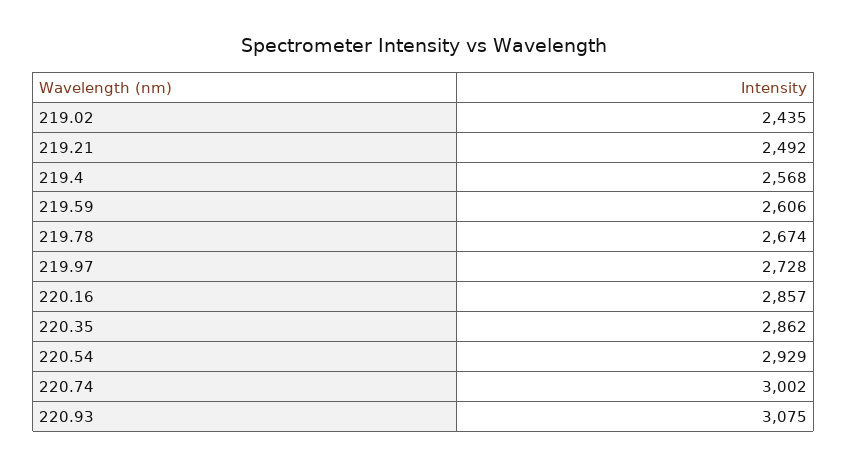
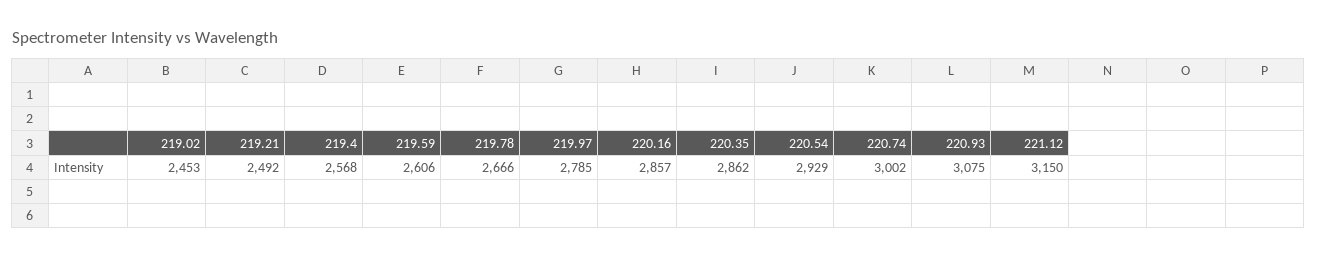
  {
-   "219.02": 2435,
+   "219.02": 2453,
    "219.21": 2492,
    "219.4": 2568,
    "219.59": 2606,
-   "219.78": 2674,
+   "219.78": 2666,
-   "219.97": 2728,
+   "219.97": 2785,
    "220.16": 2857,
    "220.35": 2862,
    "220.54": 2929,
    "220.74": 3002,
-   "220.93": 3075
+   "220.93": 3075,
+   "221.12": 3150
  }

